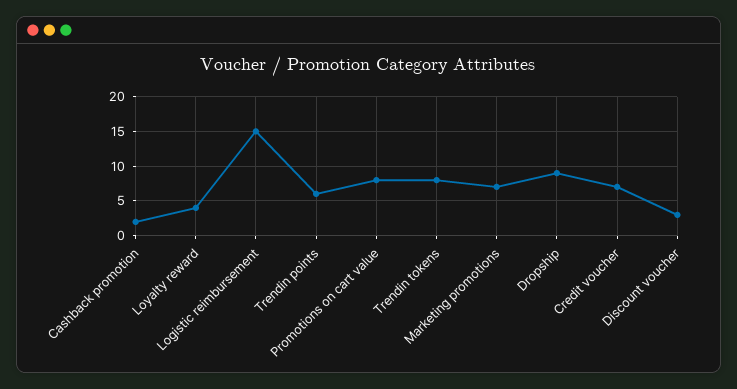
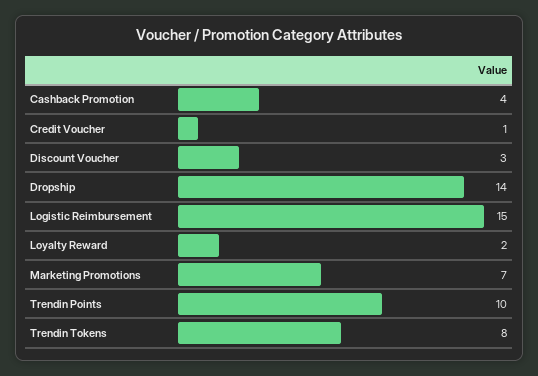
  {
-   "Cashback promotion": 2,
+   "Cashback promotion": 4,
-   "Loyalty reward": 4,
+   "Loyalty reward": 2,
    "Logistic reimbursement": 15,
-   "Trendin points": 6,
+   "Trendin points": 10,
-   "Promotions on cart value": 8,
    "Trendin tokens": 8,
    "Marketing promotions": 7,
-   "Dropship": 9,
+   "Dropship": 14,
-   "Credit voucher": 7,
+   "Credit voucher": 1,
    "Discount voucher": 3
  }

